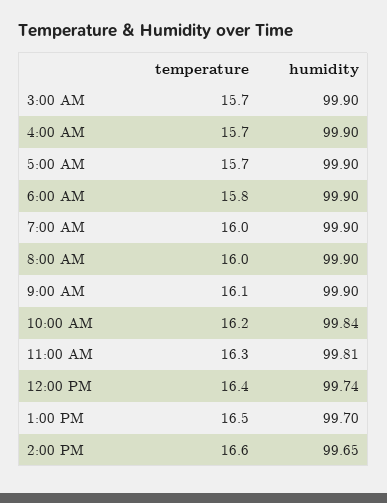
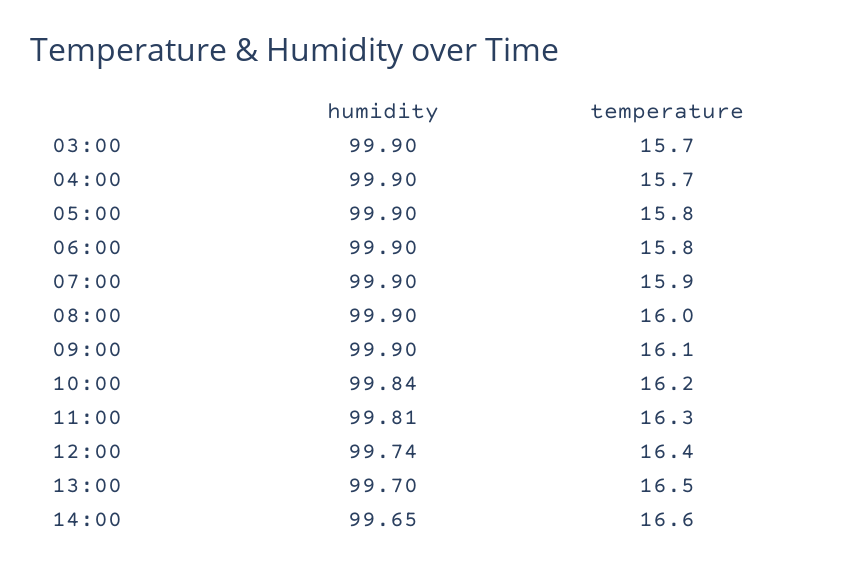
  {
    "temperature": {
      "3:00 AM": 15.7,
      "4:00 AM": 15.7,
-     "5:00 AM": 15.7,
+     "5:00 AM": 15.8,
      "6:00 AM": 15.8,
-     "7:00 AM": 16,
+     "7:00 AM": 15.9,
      "8:00 AM": 16,
      "9:00 AM": 16.1,
      "10:00 AM": 16.2,
      "11:00 AM": 16.3,
      "12:00 PM": 16.4,
      "1:00 PM": 16.5,
      "2:00 PM": 16.6
    },
    "humidity": {
      "3:00 AM": 99.9,
      "4:00 AM": 99.9,
      "5:00 AM": 99.9,
      "6:00 AM": 99.9,
      "7:00 AM": 99.9,
      "8:00 AM": 99.9,
      "9:00 AM": 99.9,
      "10:00 AM": 99.84,
      "11:00 AM": 99.81,
      "12:00 PM": 99.74,
      "1:00 PM": 99.7,
      "2:00 PM": 99.65
    }
  }

